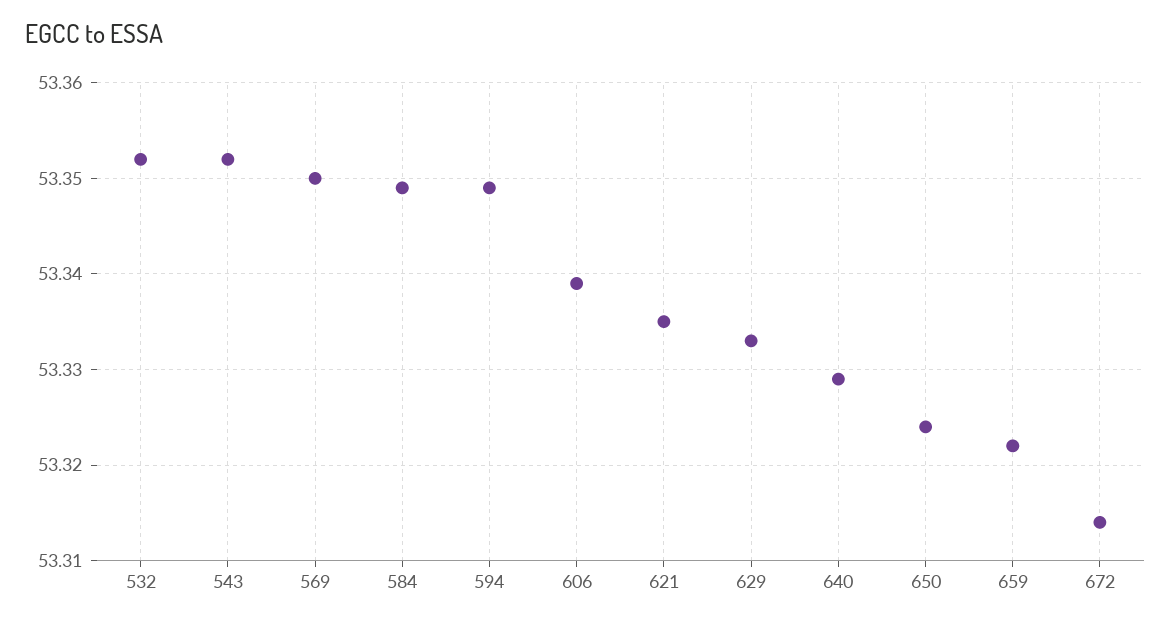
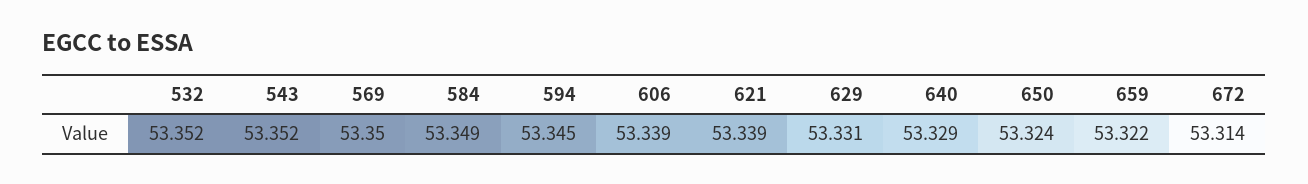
  {
    "532": 53.352,
    "543": 53.352,
    "569": 53.35,
    "584": 53.349,
-   "594": 53.349,
+   "594": 53.345,
    "606": 53.339,
-   "621": 53.335,
+   "621": 53.339,
-   "629": 53.333,
+   "629": 53.331,
    "640": 53.329,
    "650": 53.324,
    "659": 53.322,
    "672": 53.314
  }

